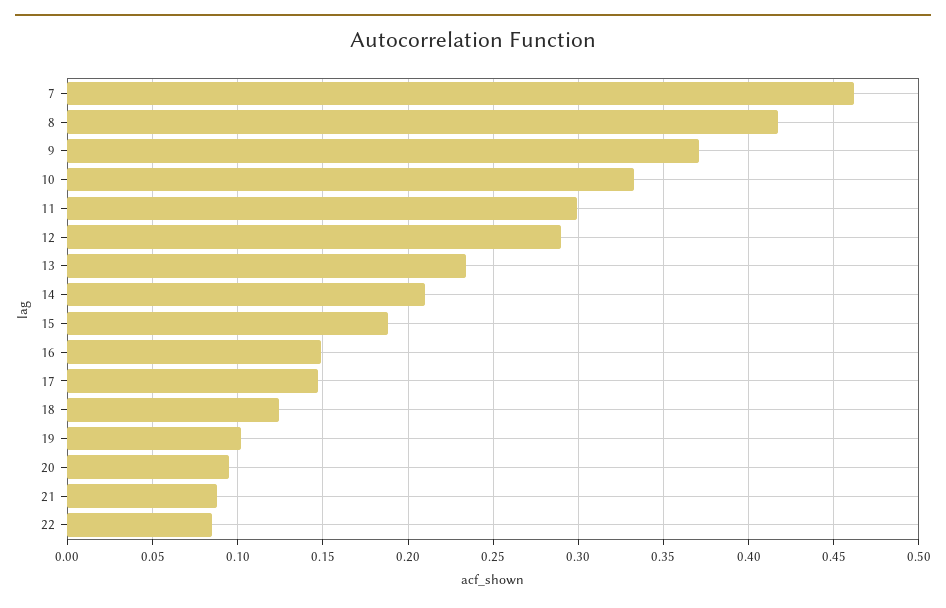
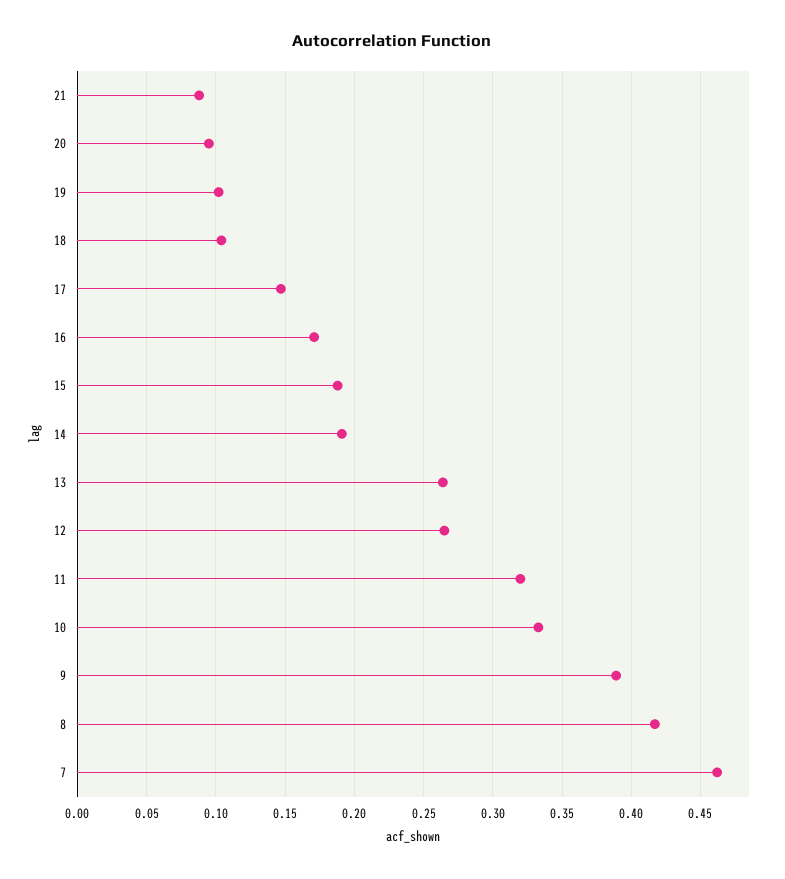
  {
    "7": 0.46,
    "8": 0.415,
-   "9": 0.37,
+   "9": 0.39,
    "10": 0.335,
-   "11": 0.3,
+   "11": 0.32,
-   "12": 0.29,
+   "12": 0.265,
-   "13": 0.235,
+   "13": 0.265,
-   "14": 0.21,
+   "14": 0.19,
    "15": 0.19,
-   "16": 0.15,
+   "16": 0.17,
    "17": 0.145,
-   "18": 0.125,
+   "18": 0.105,
    "19": 0.1,
    "20": 0.095,
-   "21": 0.09,
+   "21": 0.09
-   "22": 0.085
  }

